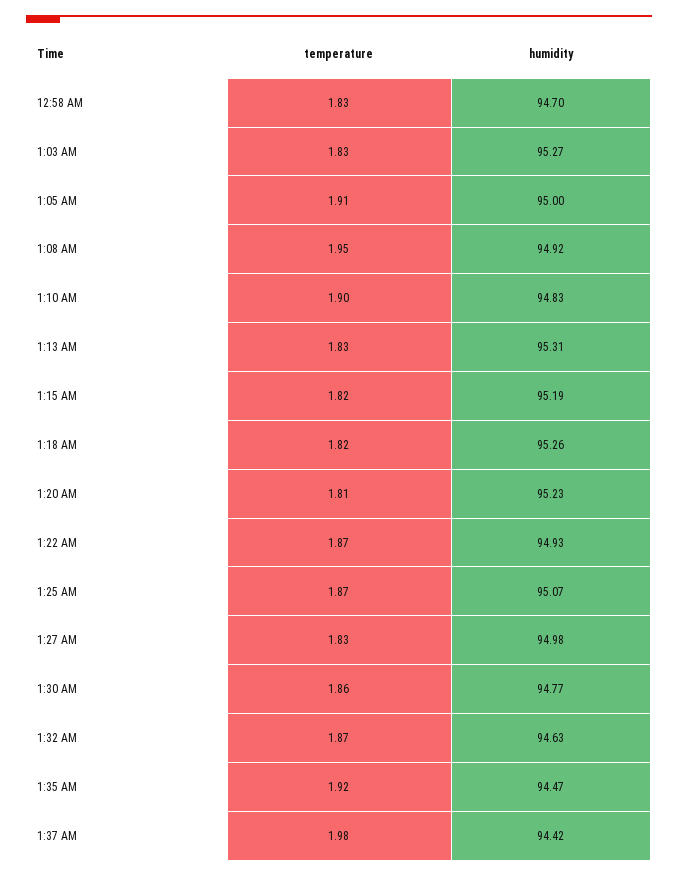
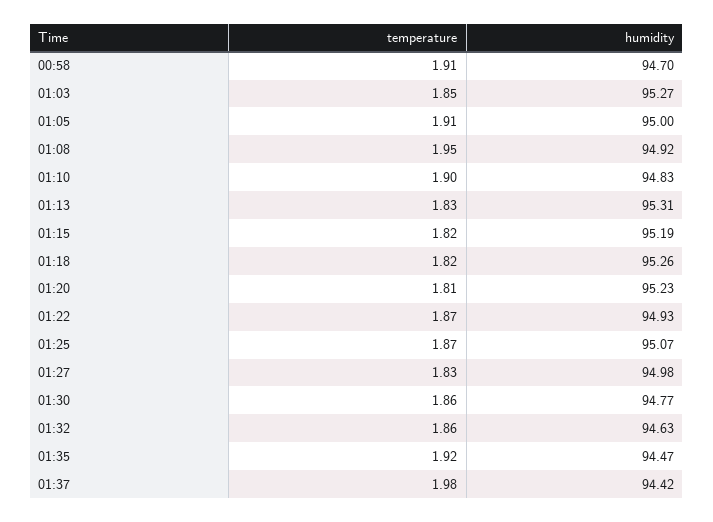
  {
    "temperature": {
-     "12:58 AM": 1.83,
+     "12:58 AM": 1.91,
-     "1:03 AM": 1.83,
+     "1:03 AM": 1.85,
      "1:05 AM": 1.91,
      "1:08 AM": 1.95,
      "1:10 AM": 1.9,
      "1:13 AM": 1.83,
      "1:15 AM": 1.82,
      "1:18 AM": 1.82,
      "1:20 AM": 1.81,
      "1:22 AM": 1.87,
      "1:25 AM": 1.87,
      "1:27 AM": 1.83,
      "1:30 AM": 1.86,
-     "1:32 AM": 1.87,
+     "1:32 AM": 1.86,
      "1:35 AM": 1.92,
      "1:37 AM": 1.98
    },
    "humidity": {
      "12:58 AM": 94.7,
      "1:03 AM": 95.27,
      "1:05 AM": 95,
      "1:08 AM": 94.92,
      "1:10 AM": 94.83,
      "1:13 AM": 95.31,
      "1:15 AM": 95.19,
      "1:18 AM": 95.26,
      "1:20 AM": 95.23,
      "1:22 AM": 94.93,
      "1:25 AM": 95.07,
      "1:27 AM": 94.98,
      "1:30 AM": 94.77,
      "1:32 AM": 94.63,
      "1:35 AM": 94.47,
      "1:37 AM": 94.42
    }
  }

